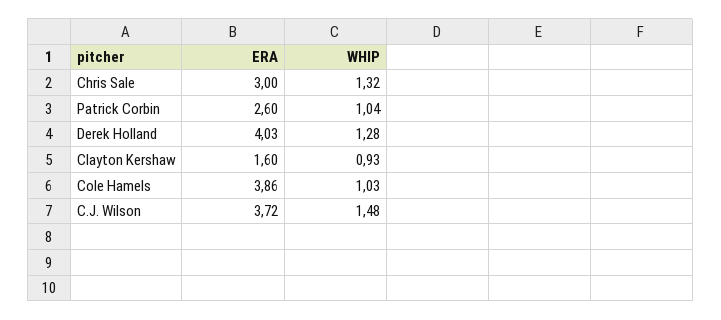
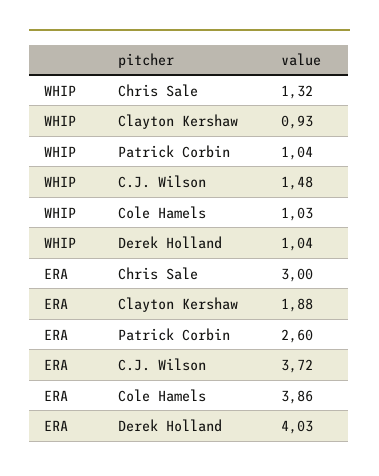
  {
    "ERA": {
      "Chris Sale": 3,
      "Patrick Corbin": 2.6,
      "Derek Holland": 4.03,
-     "Clayton Kershaw": 1.6,
+     "Clayton Kershaw": 1.88,
      "Cole Hamels": 3.86,
      "C.J. Wilson": 3.72
    },
    "WHIP": {
      "Chris Sale": 1.32,
      "Patrick Corbin": 1.04,
-     "Derek Holland": 1.28,
+     "Derek Holland": 1.04,
      "Clayton Kershaw": 0.93,
      "Cole Hamels": 1.03,
      "C.J. Wilson": 1.48
    }
  }

